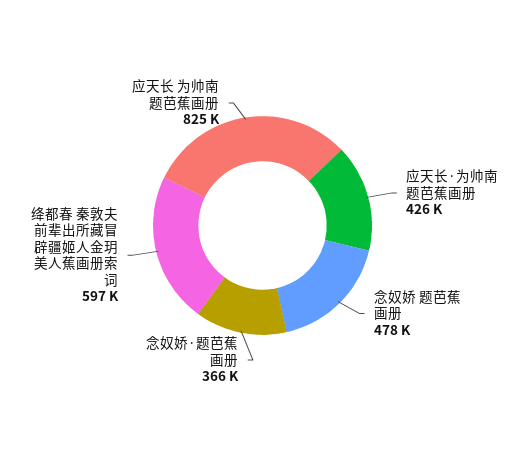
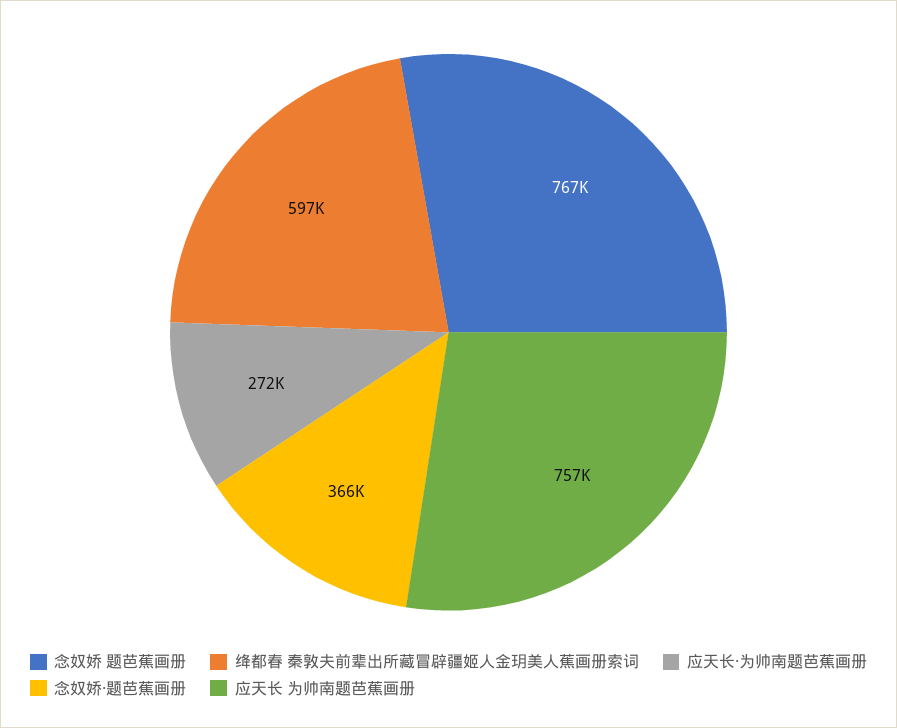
  {
-   "应天长·为帅南题芭蕉画册": 426000,
+   "应天长·为帅南题芭蕉画册": 272000,
-   "念奴娇 题芭蕉画册": 478000,
+   "念奴娇 题芭蕉画册": 767000,
    "念奴娇·题芭蕉画册": 366000,
    "绛都春 秦敦夫前辈出所藏冒辟疆姬人金玥美人蕉画册索词": 597000,
-   "应天长 为帅南题芭蕉画册": 825000
+   "应天长 为帅南题芭蕉画册": 757000
  }

